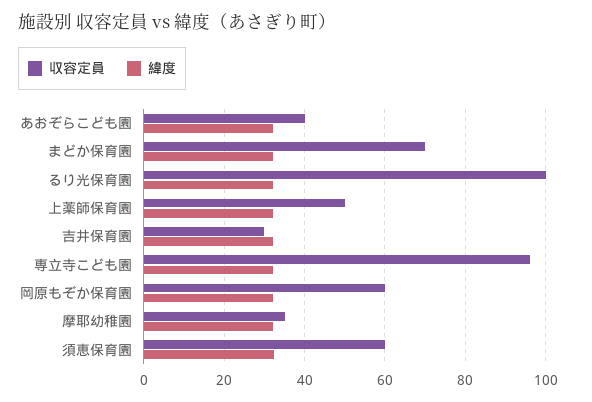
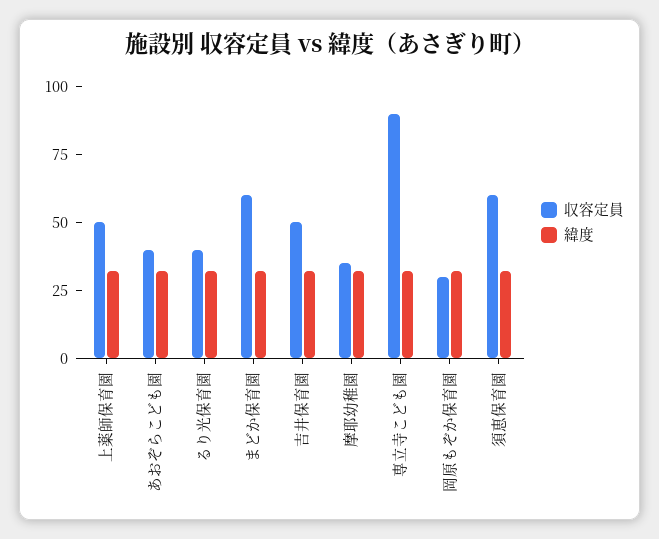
  {
    "収容定員": {
      "あおぞらこども園": 40,
-     "まどか保育園": 70,
+     "まどか保育園": 60,
-     "るり光保育園": 100,
+     "るり光保育園": 40,
      "上薬師保育園": 50,
-     "吉井保育園": 30,
+     "吉井保育園": 50,
-     "専立寺こども園": 96,
+     "専立寺こども園": 90,
-     "岡原もぞか保育園": 60,
+     "岡原もぞか保育園": 30,
      "摩耶幼稚園": 36,
      "須恵保育園": 60
    },
    "緯度": {
      "あおぞらこども園": 32,
      "まどか保育園": 32,
      "るり光保育園": 32,
      "上薬師保育園": 32,
      "吉井保育園": 32,
      "専立寺こども園": 32,
      "岡原もぞか保育園": 32,
      "摩耶幼稚園": 32,
      "須恵保育園": 32
    }
  }

